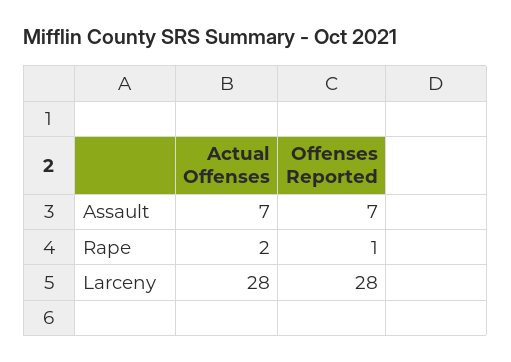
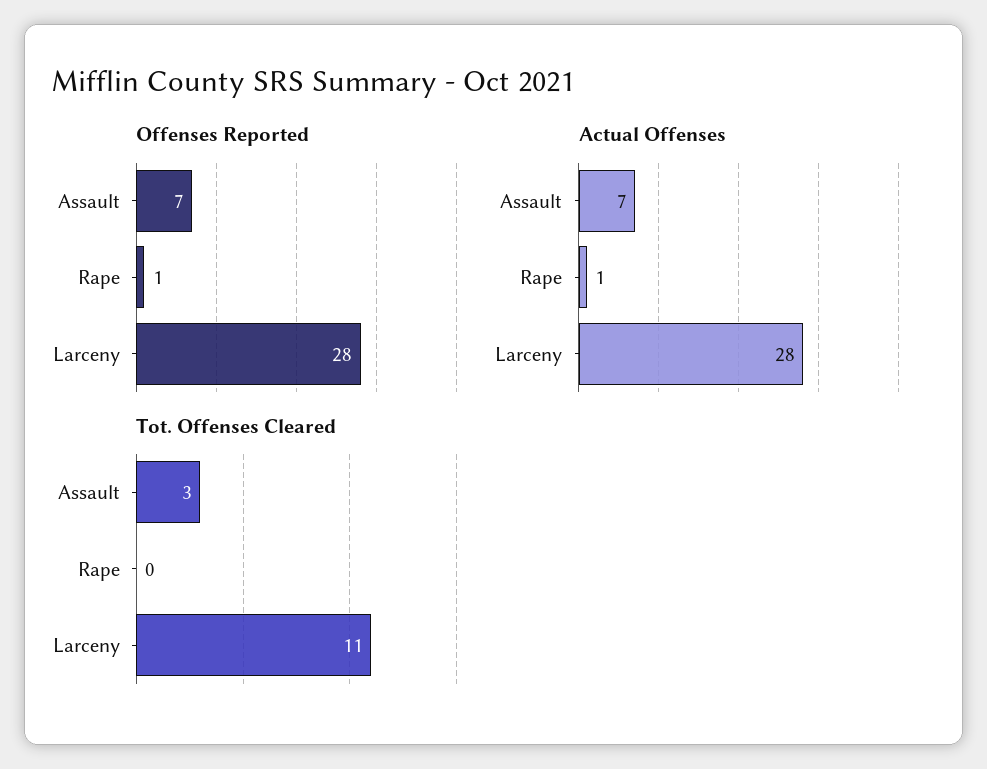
  {
    "Actual Offenses": {
      "Assault": 7,
-     "Rape": 2,
+     "Rape": 1,
      "Larceny": 28
    },
    "Offenses Reported": {
      "Assault": 7,
      "Rape": 1,
      "Larceny": 28
-   }
+   },
+   "Tot. Offenses Cleared": {
+     "Assault": 3,
+     "Rape": 0,
+     "Larceny": 11
+   }
  }

